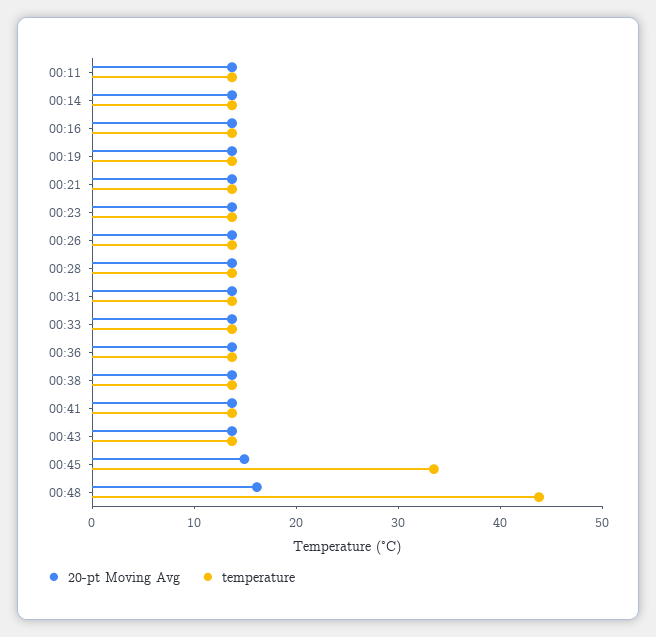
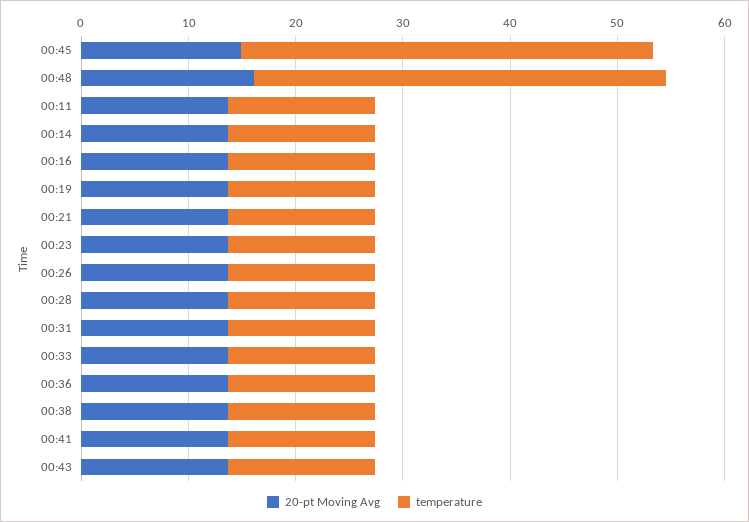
  {
    "20-pt Moving Avg": {
      "00:11": 14,
      "00:14": 14,
      "00:16": 14,
      "00:19": 14,
      "00:21": 14,
      "00:23": 14,
      "00:26": 14,
      "00:28": 14,
      "00:31": 14,
      "00:33": 14,
      "00:36": 14,
      "00:38": 14,
      "00:41": 14,
      "00:43": 14,
      "00:45": 14,
      "00:48": 16
    },
    "temperature": {
      "00:11": 14,
      "00:14": 14,
      "00:16": 14,
      "00:19": 14,
      "00:21": 14,
      "00:23": 14,
      "00:26": 14,
      "00:28": 14,
      "00:31": 14,
      "00:33": 14,
      "00:36": 14,
      "00:38": 14,
      "00:41": 14,
      "00:43": 14,
-     "00:45": 34,
+     "00:45": 38,
-     "00:48": 44
+     "00:48": 38
    }
  }

